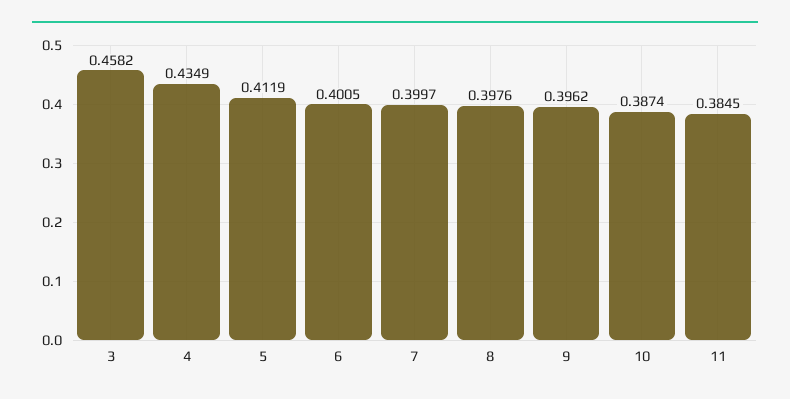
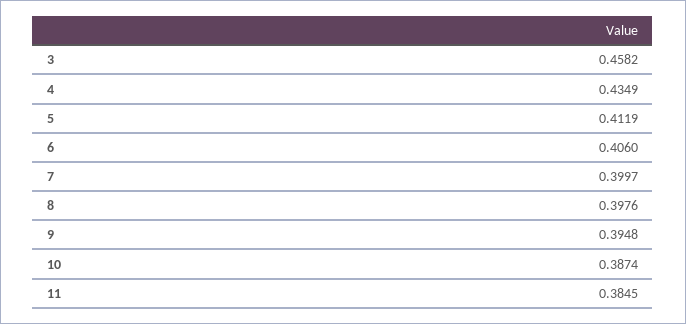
  {
    "3": 0.4582,
    "4": 0.4349,
    "5": 0.4119,
-   "6": 0.4005,
+   "6": 0.406,
    "7": 0.3997,
    "8": 0.3976,
-   "9": 0.3962,
+   "9": 0.3948,
    "10": 0.3874,
    "11": 0.3845
  }

